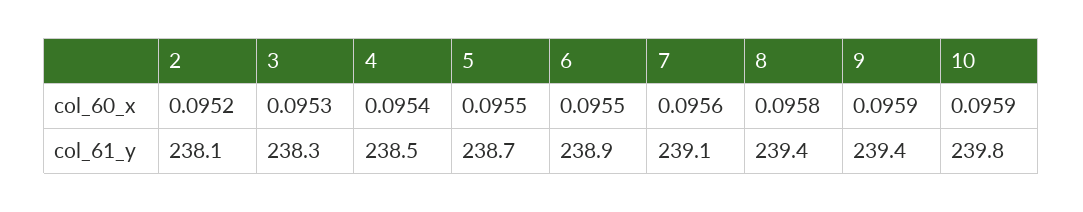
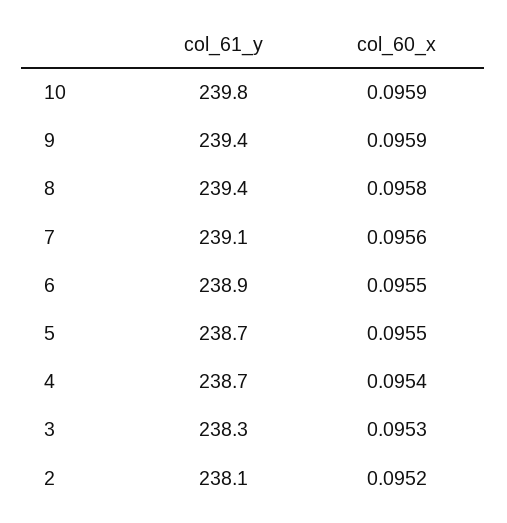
  {
    "2": {
      "col_60_x": 0.0952,
      "col_61_y": 238.1
    },
    "3": {
      "col_60_x": 0.0953,
      "col_61_y": 238.3
    },
    "4": {
      "col_60_x": 0.0954,
-     "col_61_y": 238.5
+     "col_61_y": 238.7
    },
    "5": {
      "col_60_x": 0.0955,
      "col_61_y": 238.7
    },
    "6": {
      "col_60_x": 0.0955,
      "col_61_y": 238.9
    },
    "7": {
      "col_60_x": 0.0956,
      "col_61_y": 239.1
    },
    "8": {
      "col_60_x": 0.0958,
      "col_61_y": 239.4
    },
    "9": {
      "col_60_x": 0.0959,
      "col_61_y": 239.4
    },
    "10": {
      "col_60_x": 0.0959,
      "col_61_y": 239.8
    }
  }

